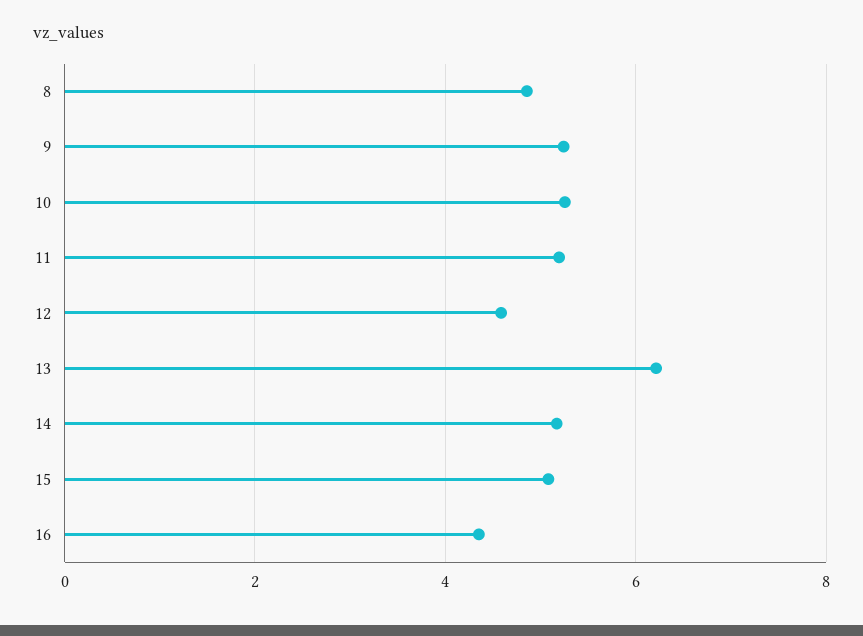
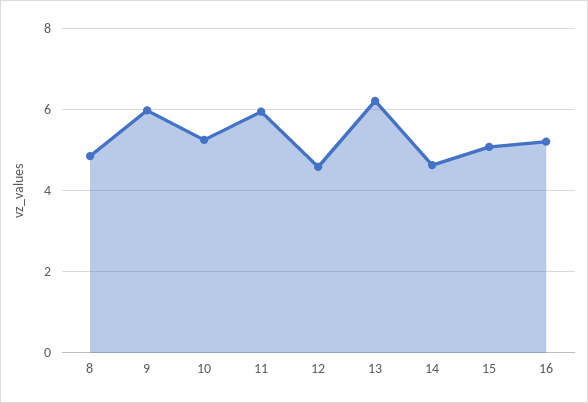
  {
    "8": 4.8,
-   "9": 5.2,
+   "9": 6,
    "10": 5.2,
-   "11": 5.2,
+   "11": 6,
    "12": 4.6,
    "13": 6.2,
-   "14": 5.2,
+   "14": 4.6,
    "15": 5,
-   "16": 4.4
+   "16": 5.2
  }

